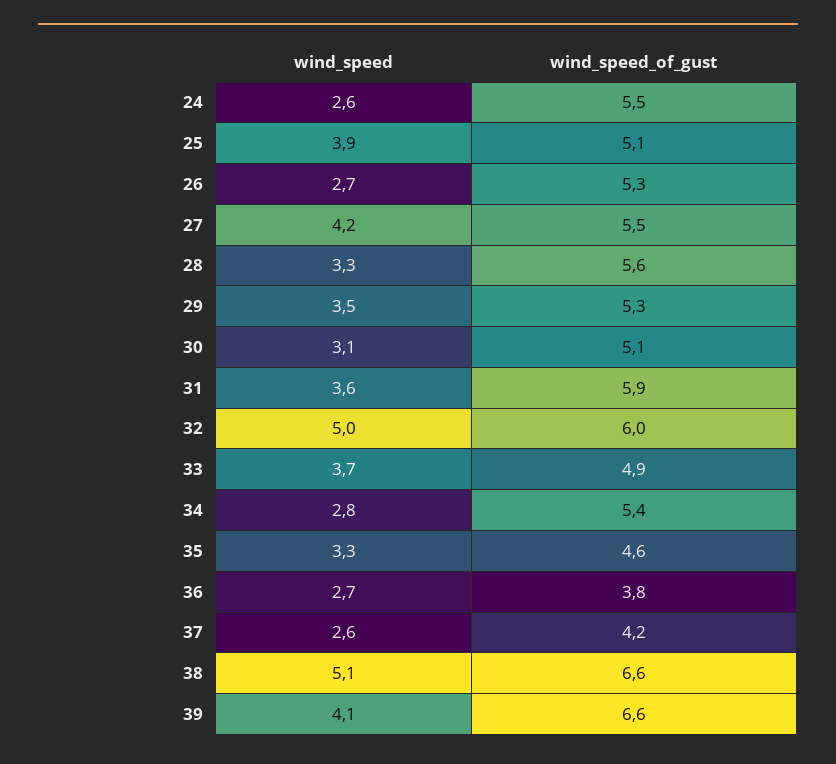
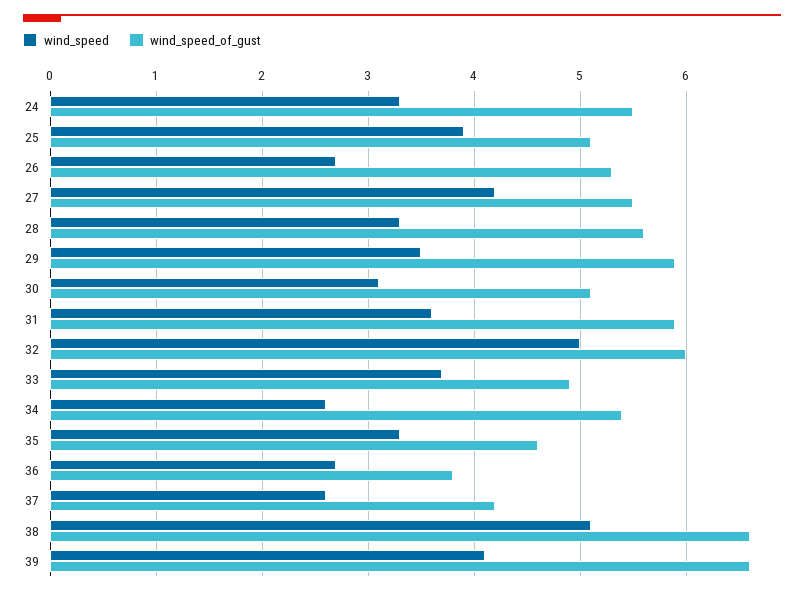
  {
    "wind_speed": {
-     "24": 2.6,
+     "24": 3.3,
      "25": 3.9,
      "26": 2.7,
      "27": 4.2,
      "28": 3.3,
      "29": 3.5,
      "30": 3.1,
      "31": 3.6,
      "32": 5,
      "33": 3.7,
-     "34": 2.8,
+     "34": 2.6,
      "35": 3.3,
      "36": 2.7,
      "37": 2.6,
      "38": 5.1,
      "39": 4.1
    },
    "wind_speed_of_gust": {
      "24": 5.5,
      "25": 5.1,
      "26": 5.3,
      "27": 5.5,
      "28": 5.6,
-     "29": 5.3,
+     "29": 5.9,
      "30": 5.1,
      "31": 5.9,
      "32": 6,
      "33": 4.9,
      "34": 5.4,
      "35": 4.6,
      "36": 3.8,
      "37": 4.2,
      "38": 6.6,
      "39": 6.6
    }
  }

